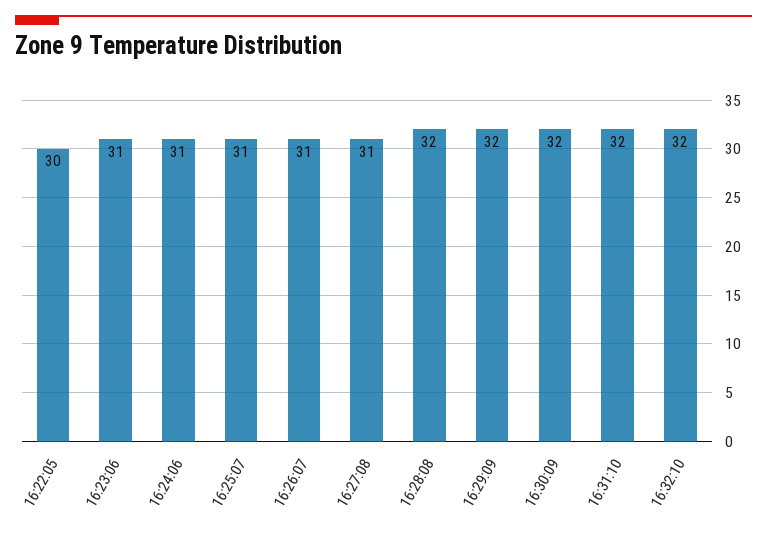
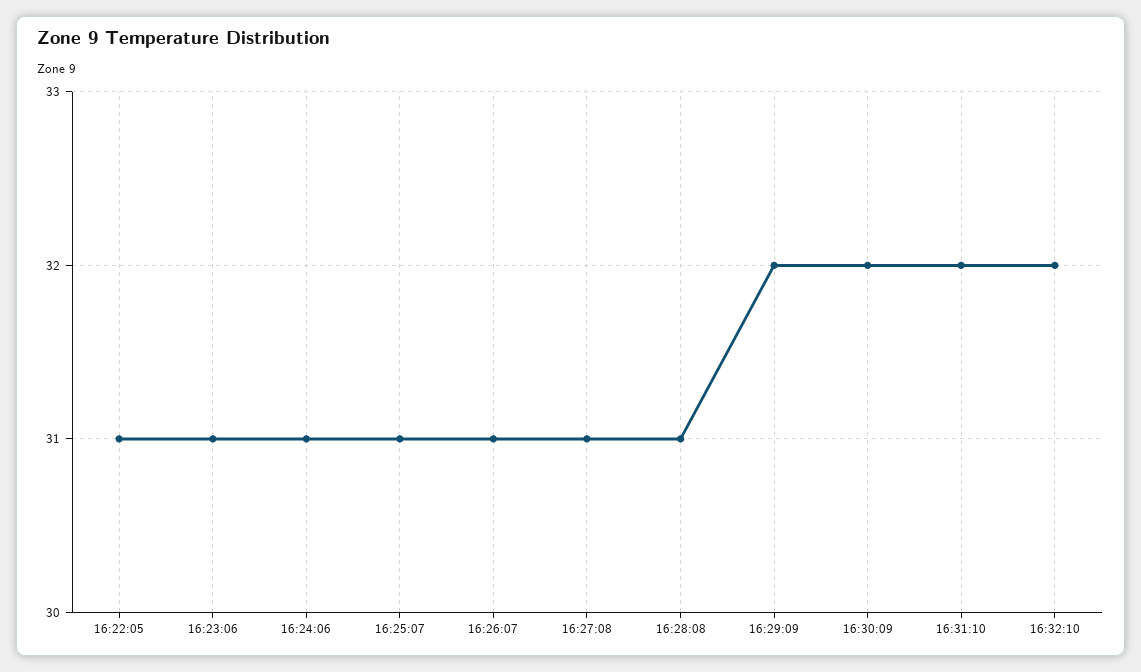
  {
-   "16:22:05": 30,
+   "16:22:05": 31,
    "16:23:06": 31,
    "16:24:06": 31,
    "16:25:07": 31,
    "16:26:07": 31,
    "16:27:08": 31,
-   "16:28:08": 32,
+   "16:28:08": 31,
    "16:29:09": 32,
    "16:30:09": 32,
    "16:31:10": 32,
    "16:32:10": 32
  }

